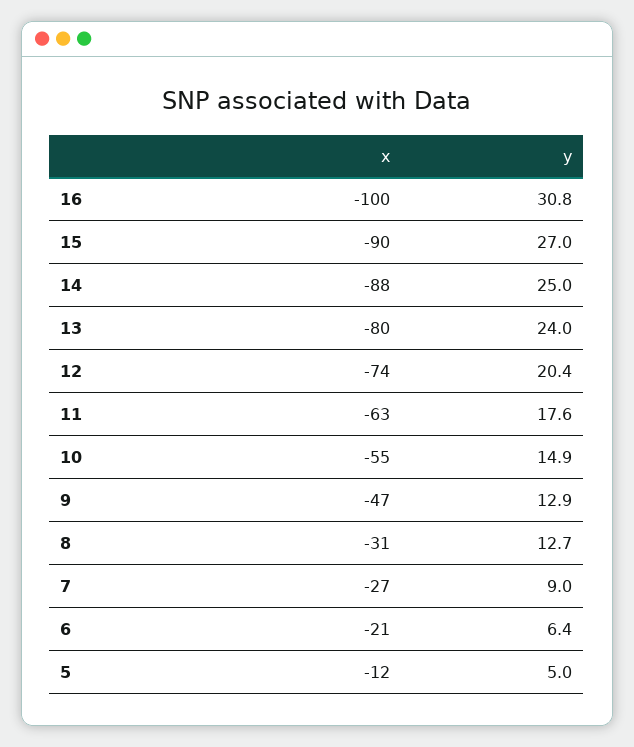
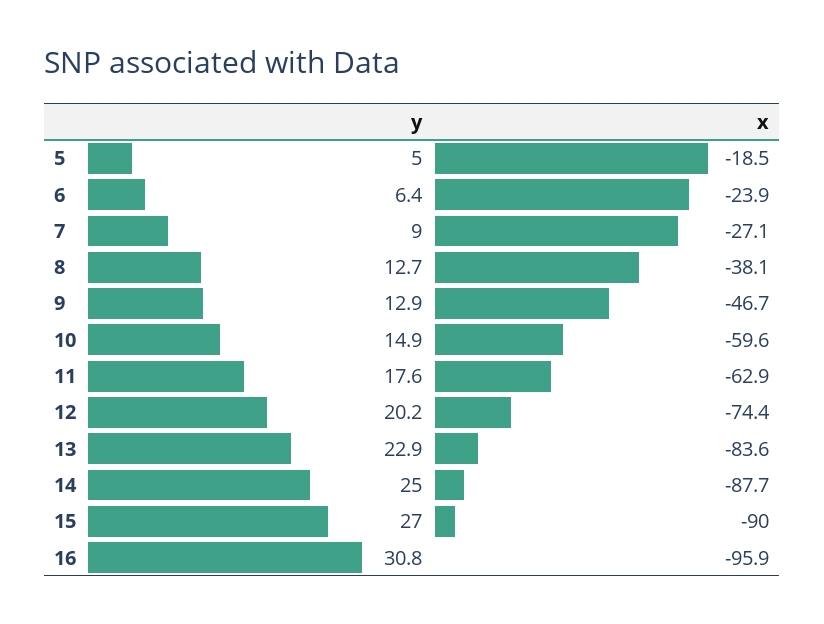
  {
    "x": {
-     "16": -100,
+     "16": -95.9,
      "15": -90,
      "14": -87.7,
-     "13": -80,
+     "13": -83.6,
      "12": -74.4,
      "11": -62.9,
-     "10": -55,
+     "10": -59.6,
      "9": -46.7,
-     "8": -31,
+     "8": -38.1,
      "7": -27.1,
-     "6": -21,
+     "6": -23.9,
-     "5": -12
+     "5": -18.5
    },
    "y": {
      "16": 30.8,
      "15": 27,
      "14": 25,
-     "13": 24,
+     "13": 22.9,
-     "12": 20.4,
+     "12": 20.2,
      "11": 17.6,
      "10": 14.9,
      "9": 12.9,
      "8": 12.7,
      "7": 9,
      "6": 6.4,
      "5": 5
    }
  }

